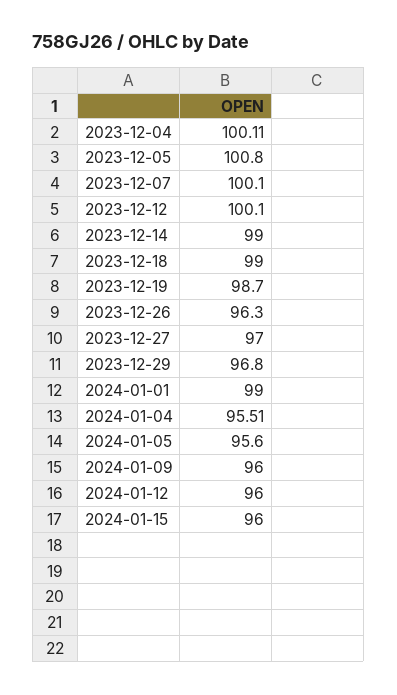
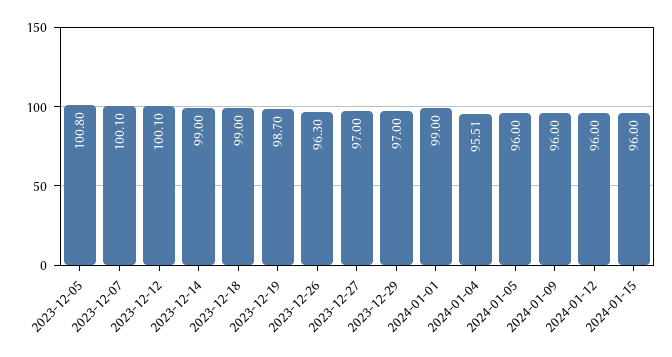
  {
-   "2023-12-04": 100.11,
    "2023-12-05": 100.8,
    "2023-12-07": 100.1,
    "2023-12-12": 100.1,
    "2023-12-14": 99,
    "2023-12-18": 99,
    "2023-12-19": 98.7,
    "2023-12-26": 96.3,
    "2023-12-27": 97,
-   "2023-12-29": 96.8,
+   "2023-12-29": 97,
    "2024-01-01": 99,
    "2024-01-04": 95.51,
-   "2024-01-05": 95.6,
+   "2024-01-05": 96,
    "2024-01-09": 96,
    "2024-01-12": 96,
    "2024-01-15": 96
  }

